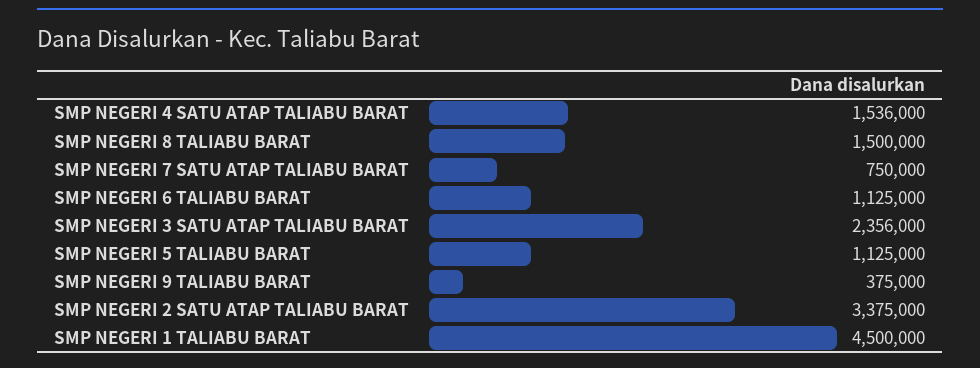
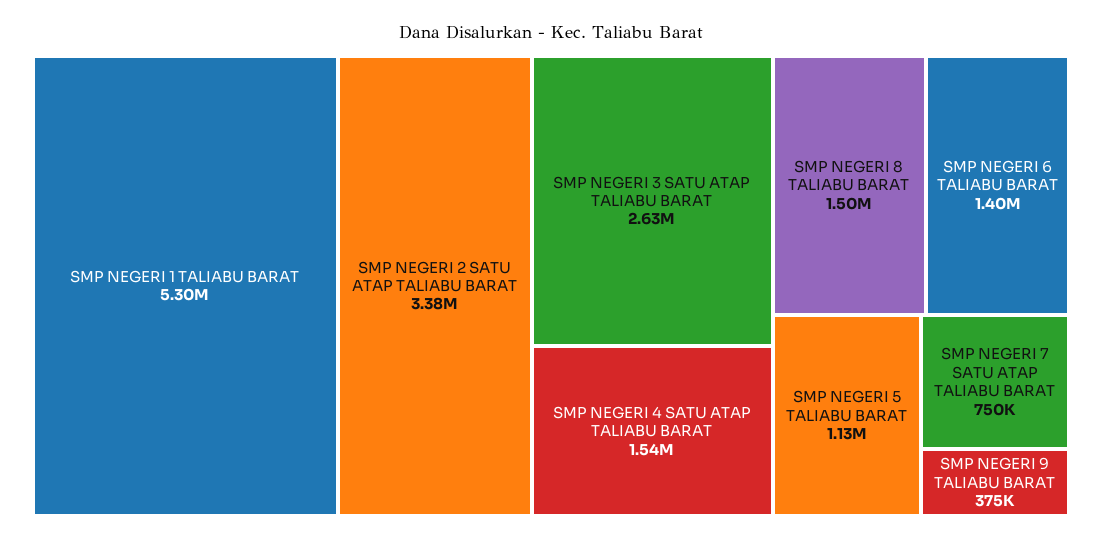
  {
    "SMP NEGERI 4 SATU ATAP TALIABU BARAT": 1536000,
    "SMP NEGERI 8 TALIABU BARAT": 1500000,
    "SMP NEGERI 7 SATU ATAP TALIABU BARAT": 750000,
-   "SMP NEGERI 6 TALIABU BARAT": 1125000,
+   "SMP NEGERI 6 TALIABU BARAT": 1400000,
-   "SMP NEGERI 3 SATU ATAP TALIABU BARAT": 2356000,
+   "SMP NEGERI 3 SATU ATAP TALIABU BARAT": 2630000,
    "SMP NEGERI 5 TALIABU BARAT": 1125000,
    "SMP NEGERI 9 TALIABU BARAT": 375000,
    "SMP NEGERI 2 SATU ATAP TALIABU BARAT": 3375000,
-   "SMP NEGERI 1 TALIABU BARAT": 4500000
+   "SMP NEGERI 1 TALIABU BARAT": 5300000
  }

